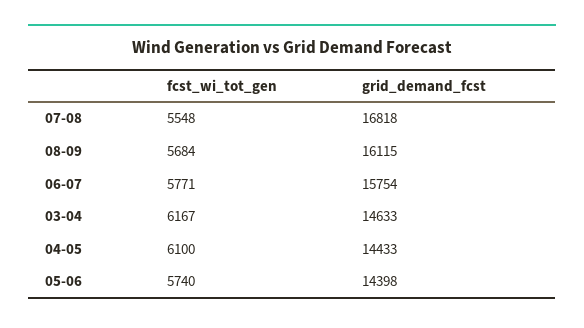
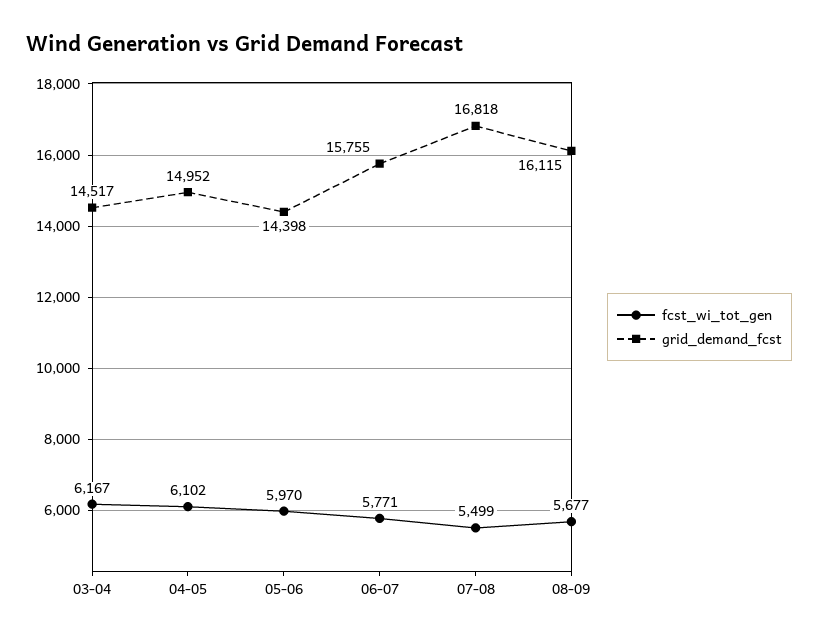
  {
    "fcst_wi_tot_gen": {
-     "07-08": 5548,
+     "07-08": 5499,
-     "08-09": 5684,
+     "08-09": 5677,
      "06-07": 5771,
      "03-04": 6167,
-     "04-05": 6100,
+     "04-05": 6102,
-     "05-06": 5740
+     "05-06": 5970
    },
    "grid_demand_fcst": {
      "07-08": 16818,
      "08-09": 16115,
-     "06-07": 15754,
+     "06-07": 15755,
-     "03-04": 14633,
+     "03-04": 14517,
-     "04-05": 14433,
+     "04-05": 14952,
      "05-06": 14398
    }
  }

